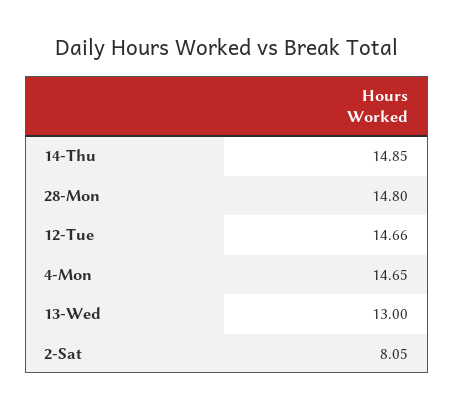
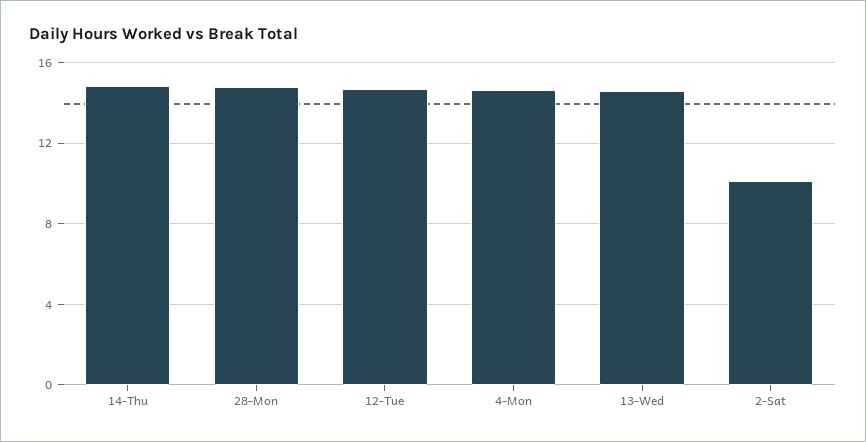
  {
    "14-Thu": 14.85,
    "28-Mon": 14.8,
    "12-Tue": 14.66,
    "4-Mon": 14.65,
-   "13-Wed": 13,
+   "13-Wed": 14.5,
-   "2-Sat": 8.05
+   "2-Sat": 10
  }

